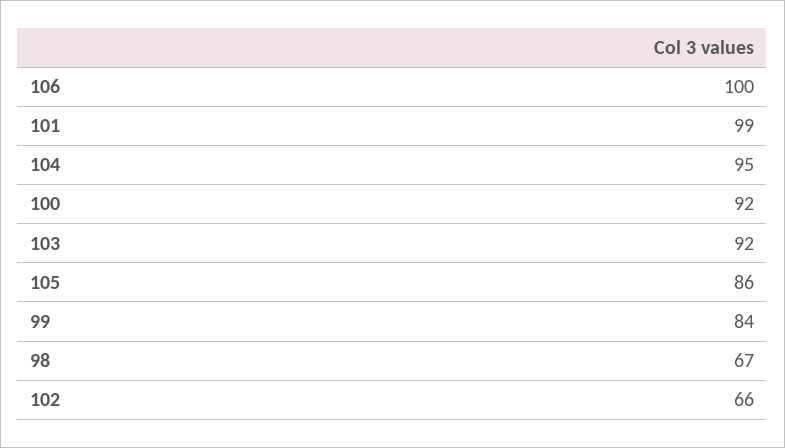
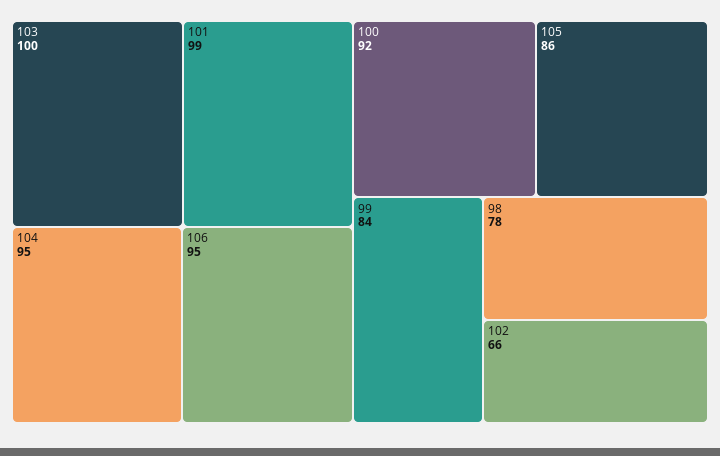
  {
-   "106": 100,
+   "106": 95,
    "101": 99,
    "104": 95,
    "100": 92,
-   "103": 92,
+   "103": 100,
    "105": 86,
    "99": 84,
-   "98": 67,
+   "98": 78,
    "102": 66
  }

